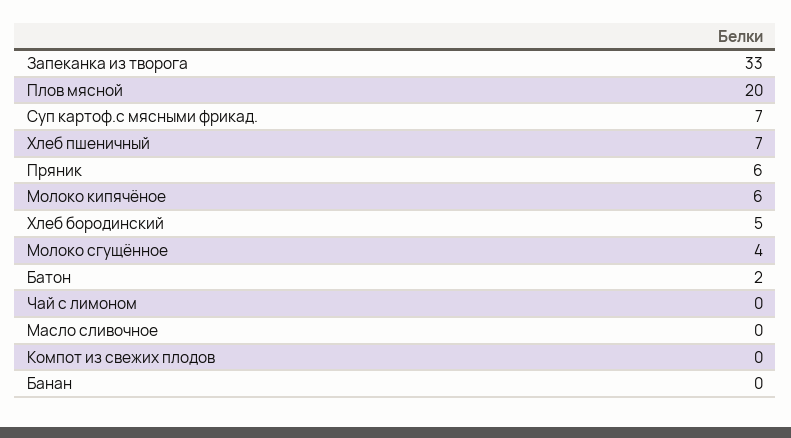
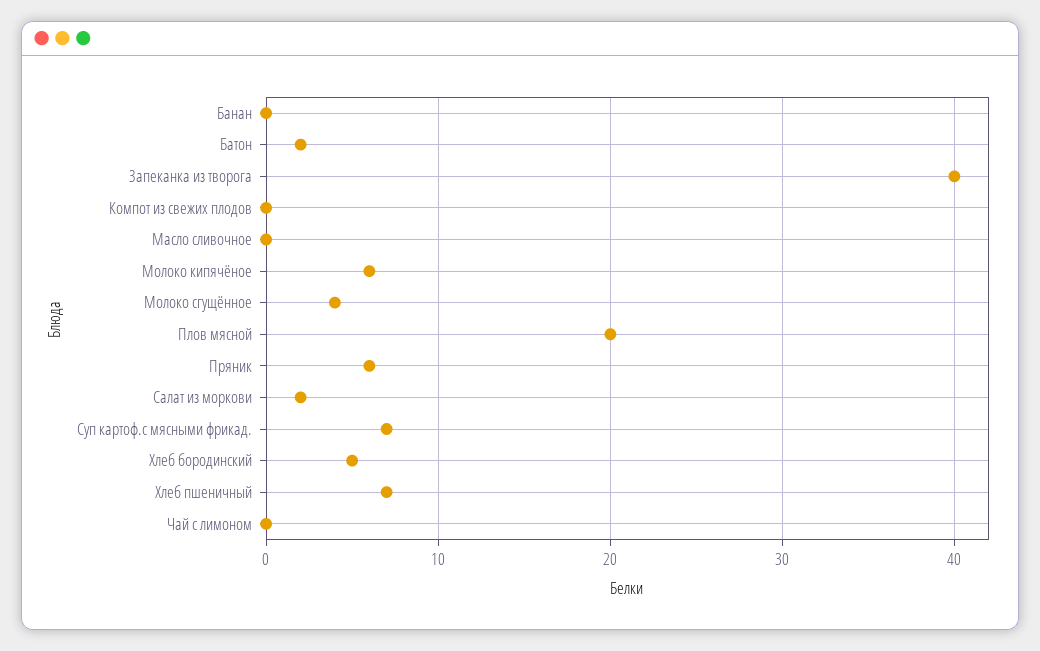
  {
-   "Запеканка из творога": 33,
+   "Запеканка из творога": 40,
    "Плов мясной": 20,
    "Суп картоф.с мясными фрикад.": 7,
    "Хлеб пшеничный": 7,
    "Пряник": 6,
    "Молоко кипячёное": 6,
    "Хлеб бородинский": 5,
    "Молоко сгущённое": 4,
    "Батон": 2,
    "Чай с лимоном": 0,
    "Масло сливочное": 0,
    "Компот из свежих плодов": 0,
-   "Банан": 0
+   "Банан": 0,
+   "Салат из моркови": 2
  }

